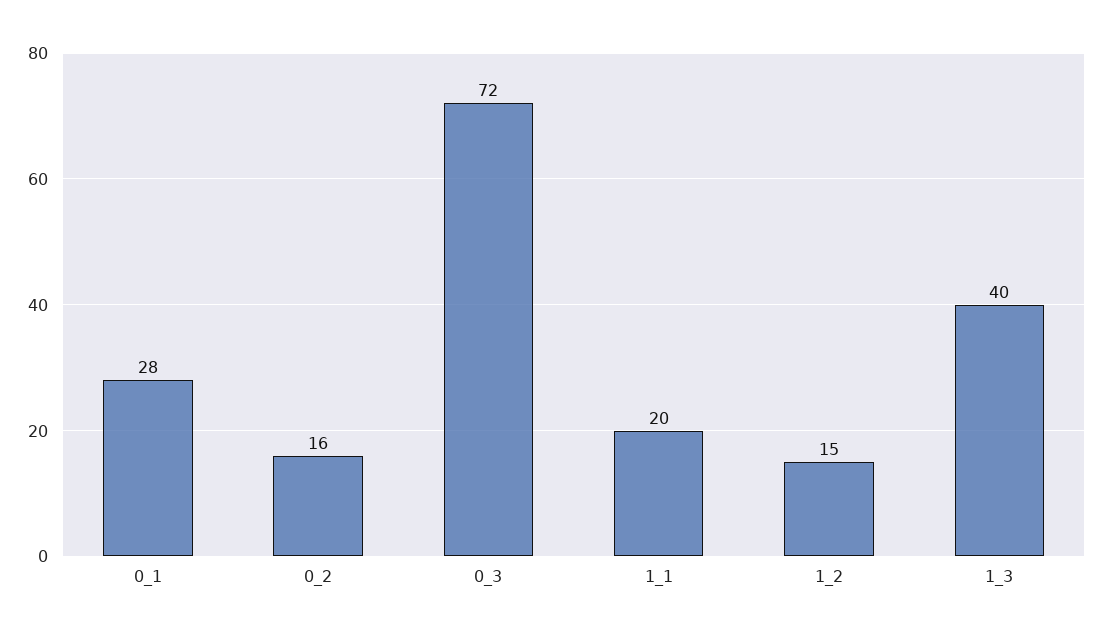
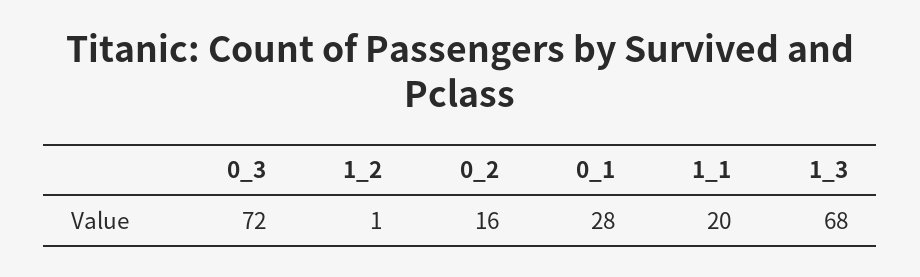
  {
    "0_1": 28,
    "0_2": 16,
    "0_3": 72,
    "1_1": 20,
-   "1_2": 15,
+   "1_2": 1,
-   "1_3": 40
+   "1_3": 68
  }

